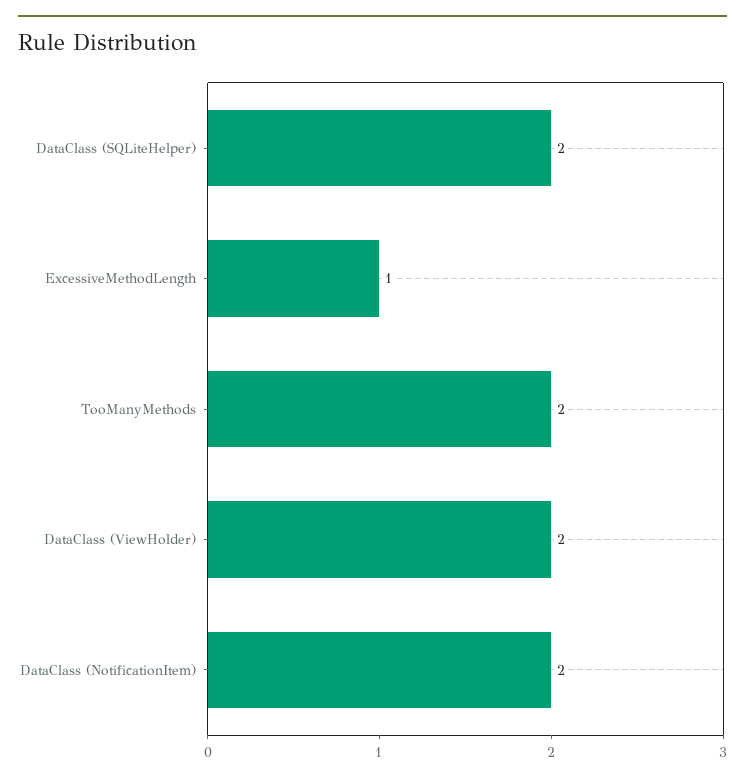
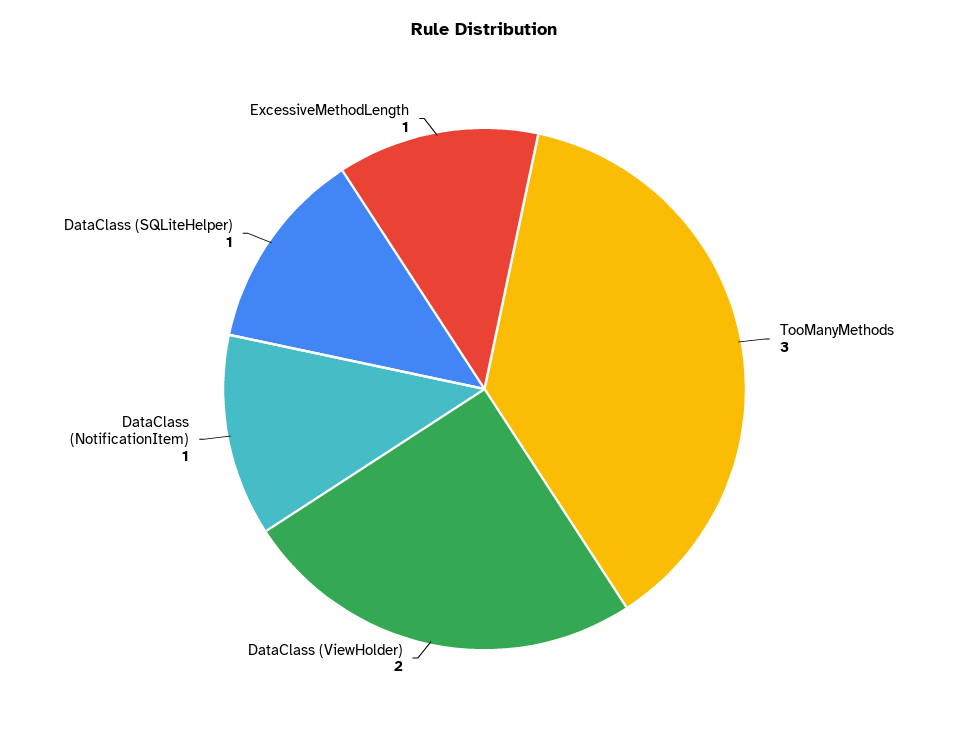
  {
-   "DataClass (SQLiteHelper)": 2,
+   "DataClass (SQLiteHelper)": 1,
    "ExcessiveMethodLength": 1,
-   "TooManyMethods": 2,
+   "TooManyMethods": 3,
    "DataClass (ViewHolder)": 2,
-   "DataClass (NotificationItem)": 2
+   "DataClass (NotificationItem)": 1
  }

